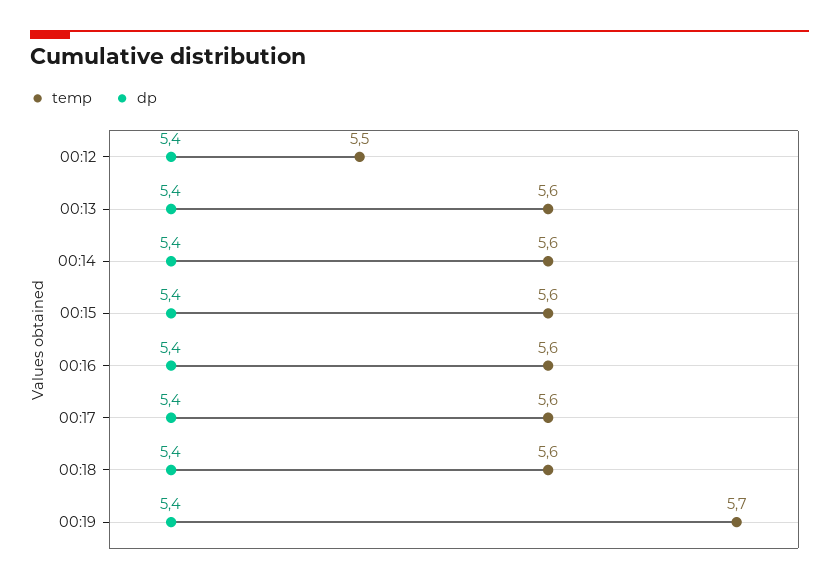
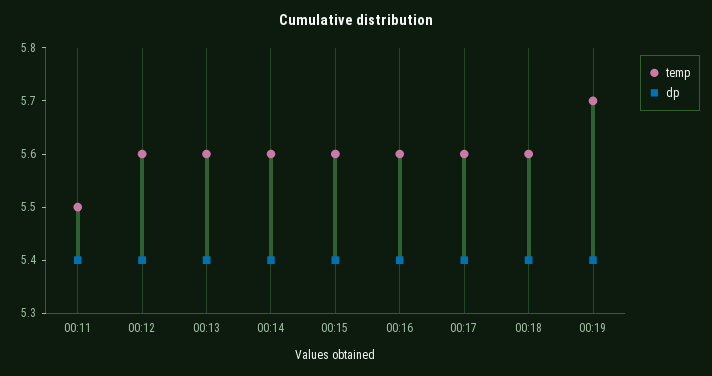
  {
    "temp": {
-     "00:12": 5.5,
+     "00:12": 5.6,
      "00:13": 5.6,
      "00:14": 5.6,
      "00:15": 5.6,
      "00:16": 5.6,
      "00:17": 5.6,
      "00:18": 5.6,
-     "00:19": 5.7
+     "00:19": 5.7,
+     "00:11": 5.5
    },
    "dp": {
      "00:12": 5.4,
      "00:13": 5.4,
      "00:14": 5.4,
      "00:15": 5.4,
      "00:16": 5.4,
      "00:17": 5.4,
      "00:18": 5.4,
-     "00:19": 5.4
+     "00:19": 5.4,
+     "00:11": 5.4
    }
  }

